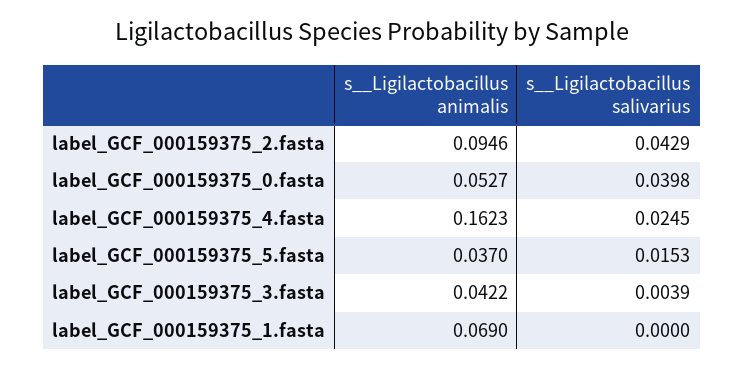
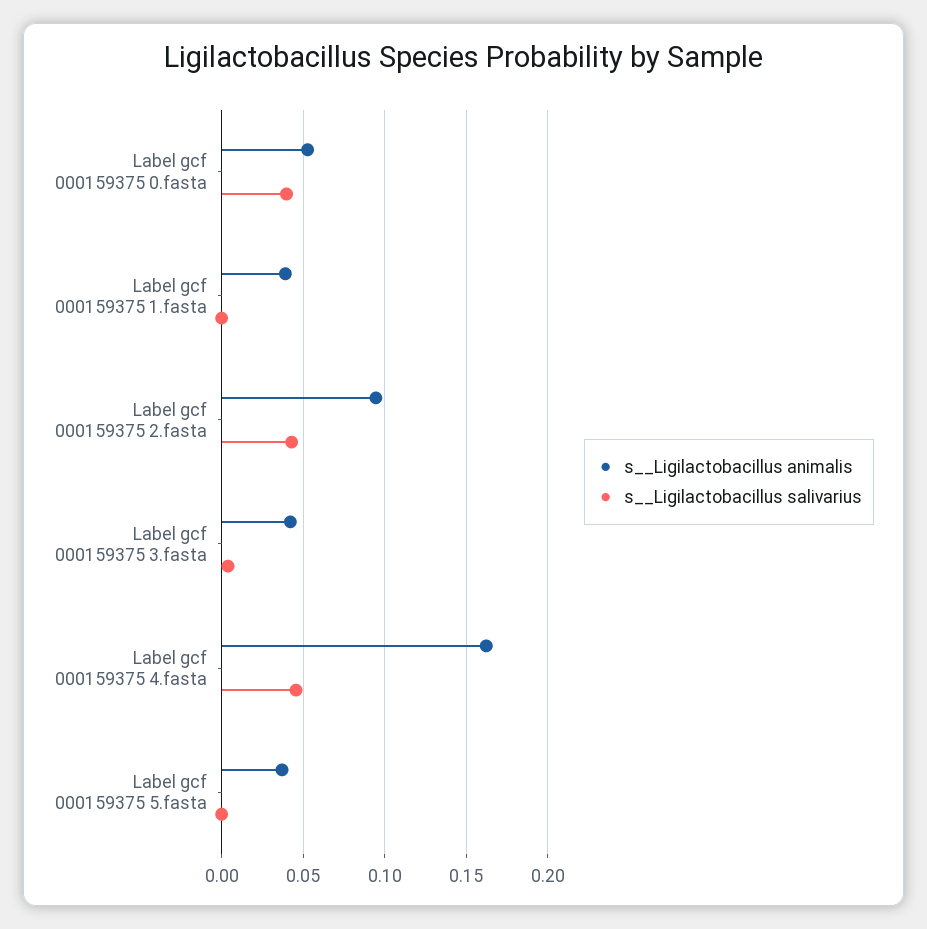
  {
    "s__Ligilactobacillus animalis": {
      "label_GCF_000159375_2.fasta": 0.0946,
      "label_GCF_000159375_0.fasta": 0.0527,
      "label_GCF_000159375_4.fasta": 0.1623,
      "label_GCF_000159375_5.fasta": 0.037,
      "label_GCF_000159375_3.fasta": 0.0422,
-     "label_GCF_000159375_1.fasta": 0.069
+     "label_GCF_000159375_1.fasta": 0.04
    },
    "s__Ligilactobacillus salivarius": {
      "label_GCF_000159375_2.fasta": 0.0429,
      "label_GCF_000159375_0.fasta": 0.0398,
-     "label_GCF_000159375_4.fasta": 0.0245,
+     "label_GCF_000159375_4.fasta": 0.045,
-     "label_GCF_000159375_5.fasta": 0.0153,
+     "label_GCF_000159375_5.fasta": 0,
      "label_GCF_000159375_3.fasta": 0.0039,
      "label_GCF_000159375_1.fasta": 0
    }
  }

